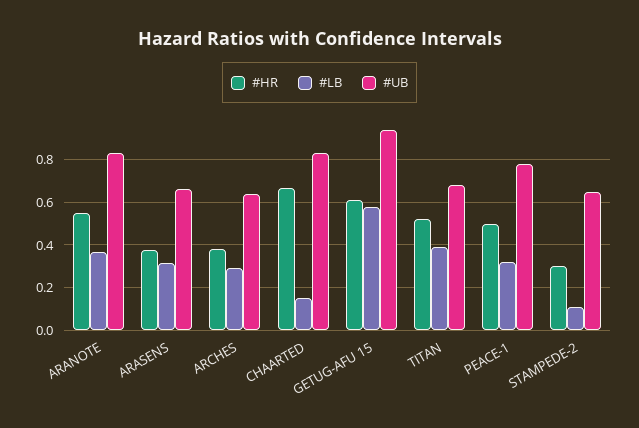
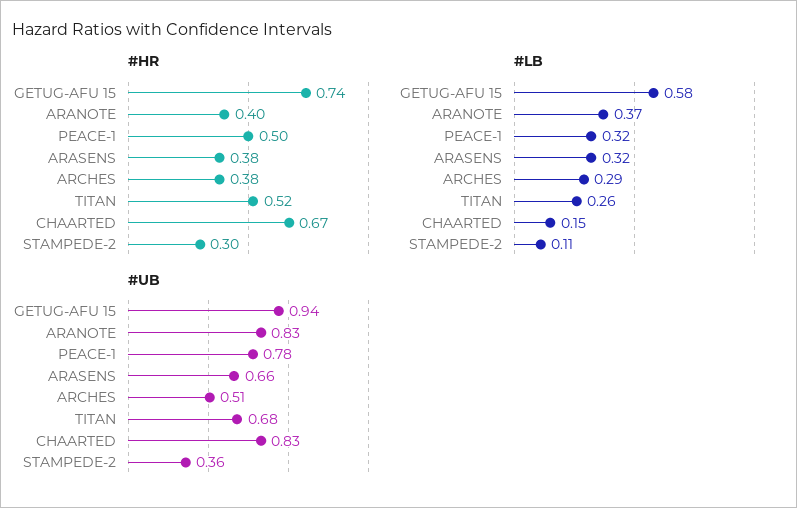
  {
    "#HR": {
-     "ARANOTE": 0.55,
+     "ARANOTE": 0.4,
      "ARASENS": 0.38,
      "ARCHES": 0.38,
      "CHAARTED": 0.67,
-     "GETUG-AFU 15": 0.6,
+     "GETUG-AFU 15": 0.74,
      "TITAN": 0.52,
      "PEACE-1": 0.5,
      "STAMPEDE-2": 0.3
    },
    "#LB": {
      "ARANOTE": 0.37,
      "ARASENS": 0.32,
      "ARCHES": 0.29,
      "CHAARTED": 0.15,
      "GETUG-AFU 15": 0.58,
-     "TITAN": 0.4,
+     "TITAN": 0.26,
      "PEACE-1": 0.32,
      "STAMPEDE-2": 0.11
    },
    "#UB": {
      "ARANOTE": 0.83,
      "ARASENS": 0.66,
-     "ARCHES": 0.65,
+     "ARCHES": 0.51,
      "CHAARTED": 0.83,
      "GETUG-AFU 15": 0.94,
      "TITAN": 0.68,
      "PEACE-1": 0.78,
-     "STAMPEDE-2": 0.65
+     "STAMPEDE-2": 0.36
    }
  }

